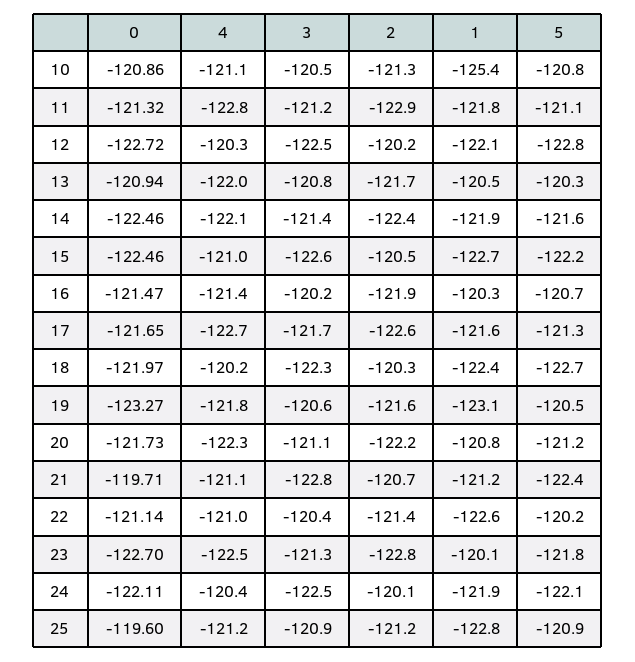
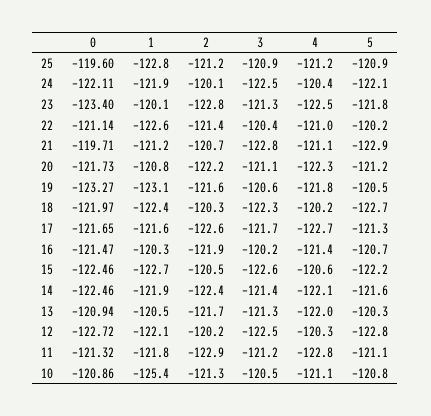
  {
    "0": {
      "10": -120.86,
      "11": -121.32,
      "12": -122.72,
      "13": -120.94,
      "14": -122.46,
      "15": -122.46,
      "16": -121.47,
      "17": -121.65,
      "18": -121.97,
      "19": -123.27,
      "20": -121.73,
      "21": -119.71,
      "22": -121.14,
-     "23": -122.7,
+     "23": -123.4,
      "24": -122.11,
      "25": -119.6
    },
    "4": {
      "10": -121.1,
      "11": -122.8,
      "12": -120.3,
      "13": -122,
      "14": -122.1,
-     "15": -121,
+     "15": -120.6,
      "16": -121.4,
      "17": -122.7,
      "18": -120.2,
      "19": -121.8,
      "20": -122.3,
      "21": -121.1,
      "22": -121,
      "23": -122.5,
      "24": -120.4,
      "25": -121.2
    },
    "3": {
      "10": -120.5,
      "11": -121.2,
      "12": -122.5,
-     "13": -120.8,
+     "13": -121.3,
      "14": -121.4,
      "15": -122.6,
      "16": -120.2,
      "17": -121.7,
      "18": -122.3,
      "19": -120.6,
      "20": -121.1,
      "21": -122.8,
      "22": -120.4,
      "23": -121.3,
      "24": -122.5,
      "25": -120.9
    },
    "2": {
      "10": -121.3,
      "11": -122.9,
      "12": -120.2,
      "13": -121.7,
      "14": -122.4,
      "15": -120.5,
      "16": -121.9,
      "17": -122.6,
      "18": -120.3,
      "19": -121.6,
      "20": -122.2,
      "21": -120.7,
      "22": -121.4,
      "23": -122.8,
      "24": -120.1,
      "25": -121.2
    },
    "1": {
      "10": -125.4,
      "11": -121.8,
      "12": -122.1,
      "13": -120.5,
      "14": -121.9,
      "15": -122.7,
      "16": -120.3,
      "17": -121.6,
      "18": -122.4,
      "19": -123.1,
      "20": -120.8,
      "21": -121.2,
      "22": -122.6,
      "23": -120.1,
      "24": -121.9,
      "25": -122.8
    },
    "5": {
      "10": -120.8,
      "11": -121.1,
      "12": -122.8,
      "13": -120.3,
      "14": -121.6,
      "15": -122.2,
      "16": -120.7,
      "17": -121.3,
      "18": -122.7,
      "19": -120.5,
      "20": -121.2,
-     "21": -122.4,
+     "21": -122.9,
      "22": -120.2,
      "23": -121.8,
      "24": -122.1,
      "25": -120.9
    }
  }

